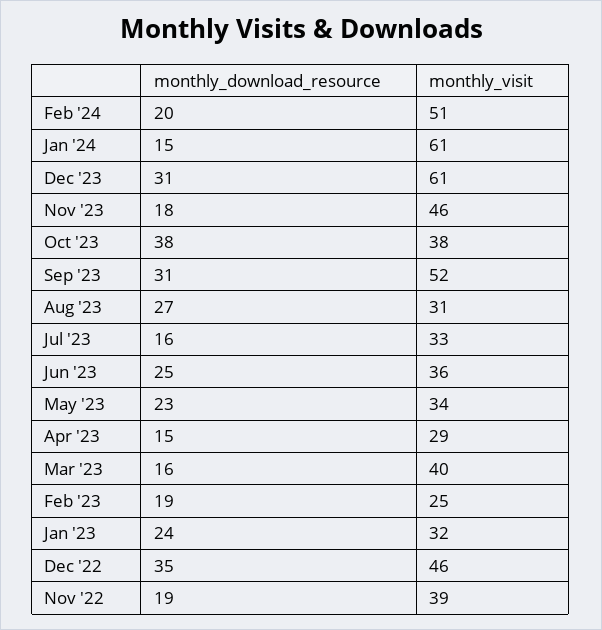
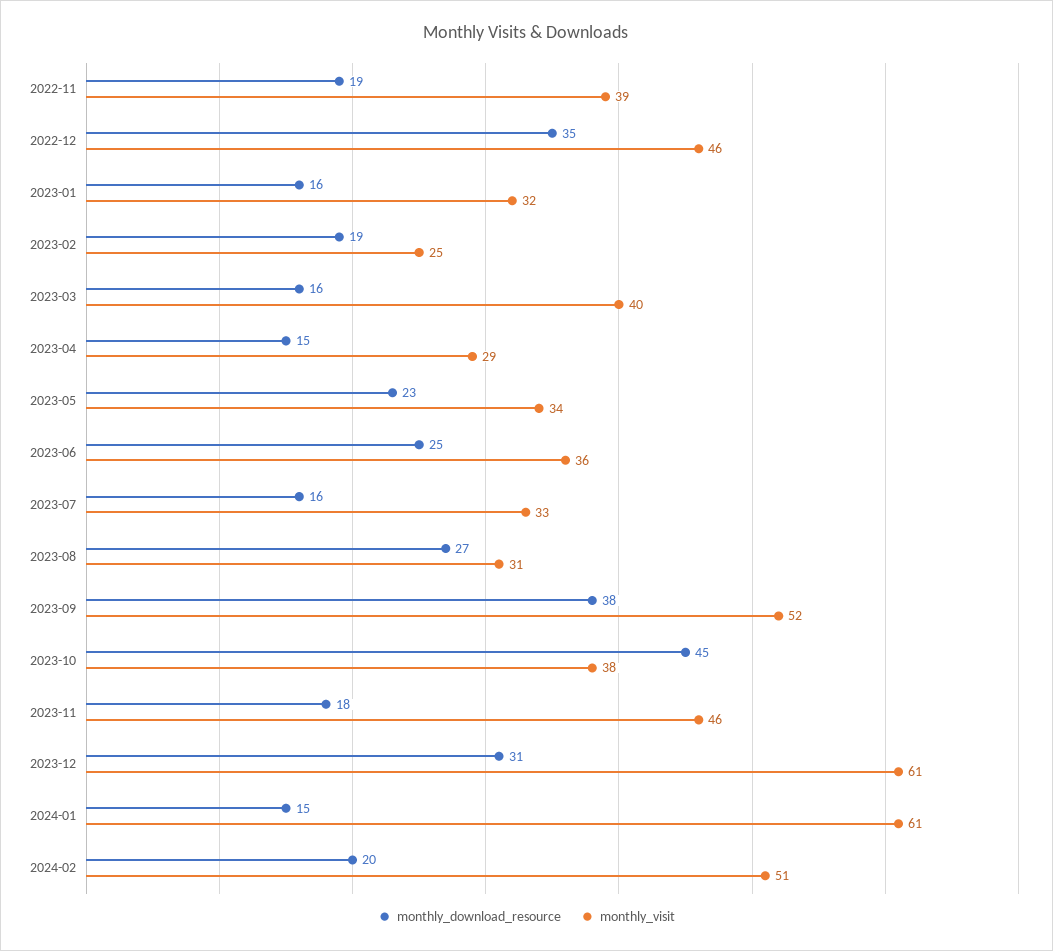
  {
    "monthly_download_resource": {
      "Feb '24": 20,
      "Jan '24": 15,
      "Dec '23": 31,
      "Nov '23": 18,
-     "Oct '23": 38,
+     "Oct '23": 45,
-     "Sep '23": 31,
+     "Sep '23": 38,
      "Aug '23": 27,
      "Jul '23": 16,
      "Jun '23": 25,
      "May '23": 23,
      "Apr '23": 15,
      "Mar '23": 16,
      "Feb '23": 19,
-     "Jan '23": 24,
+     "Jan '23": 16,
      "Dec '22": 35,
      "Nov '22": 19
    },
    "monthly_visit": {
      "Feb '24": 51,
      "Jan '24": 61,
      "Dec '23": 61,
      "Nov '23": 46,
      "Oct '23": 38,
      "Sep '23": 52,
      "Aug '23": 31,
      "Jul '23": 33,
      "Jun '23": 36,
      "May '23": 34,
      "Apr '23": 29,
      "Mar '23": 40,
      "Feb '23": 25,
      "Jan '23": 32,
      "Dec '22": 46,
      "Nov '22": 39
    }
  }

